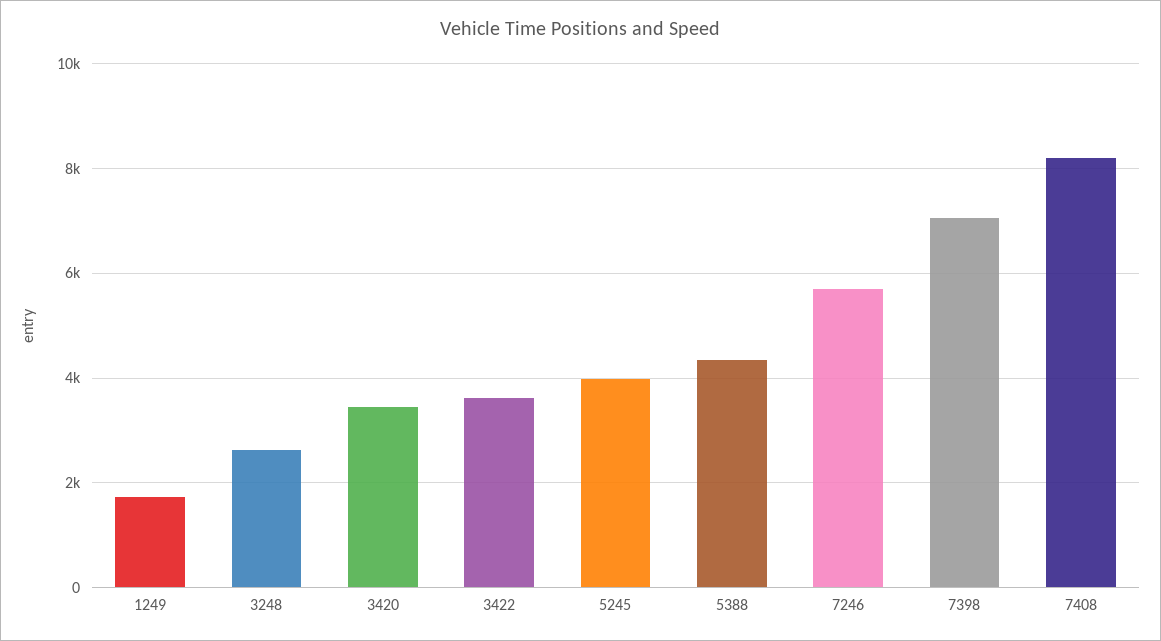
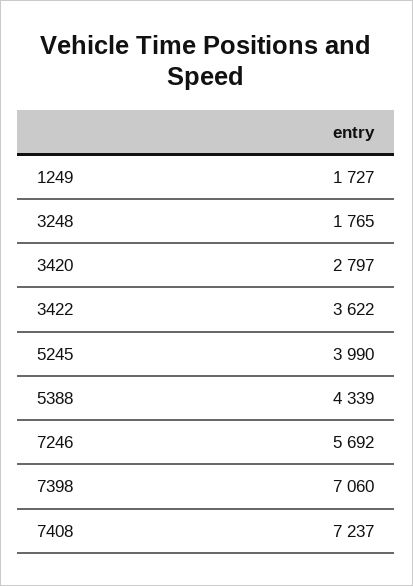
  {
    "1249": 1727,
-   "3248": 2600,
+   "3248": 1765,
-   "3420": 3400,
+   "3420": 2797,
    "3422": 3622,
    "5245": 3990,
    "5388": 4339,
    "7246": 5692,
    "7398": 7060,
-   "7408": 8200
+   "7408": 7237
  }

